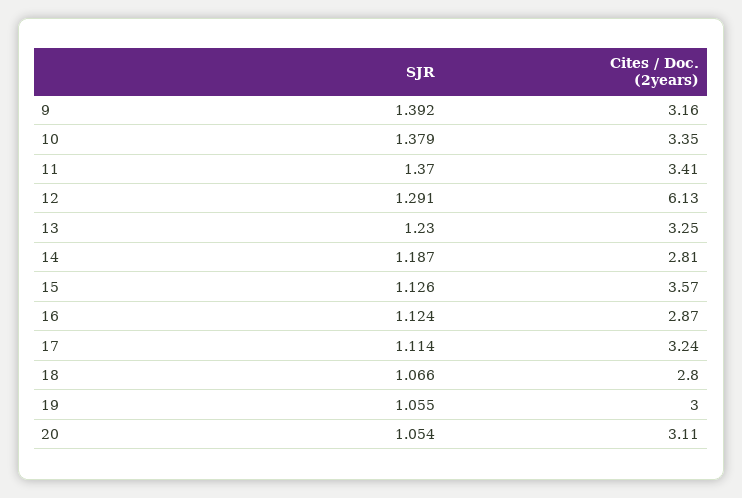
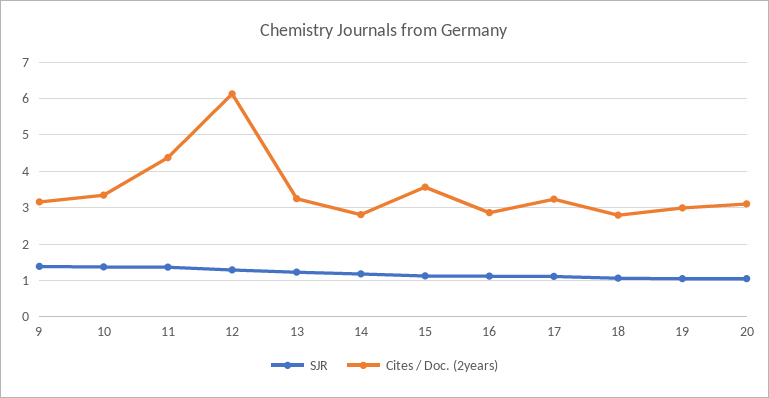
  {
    "SJR": {
      "9": 1.392,
      "10": 1.379,
      "11": 1.37,
      "12": 1.291,
      "13": 1.23,
      "14": 1.187,
      "15": 1.126,
      "16": 1.124,
      "17": 1.114,
      "18": 1.066,
      "19": 1.055,
      "20": 1.054
    },
    "Cites / Doc. (2years)": {
      "9": 3.16,
      "10": 3.35,
-     "11": 3.41,
+     "11": 4.4,
      "12": 6.13,
      "13": 3.25,
      "14": 2.81,
      "15": 3.57,
      "16": 2.87,
      "17": 3.24,
      "18": 2.8,
      "19": 3,
      "20": 3.11
    }
  }

